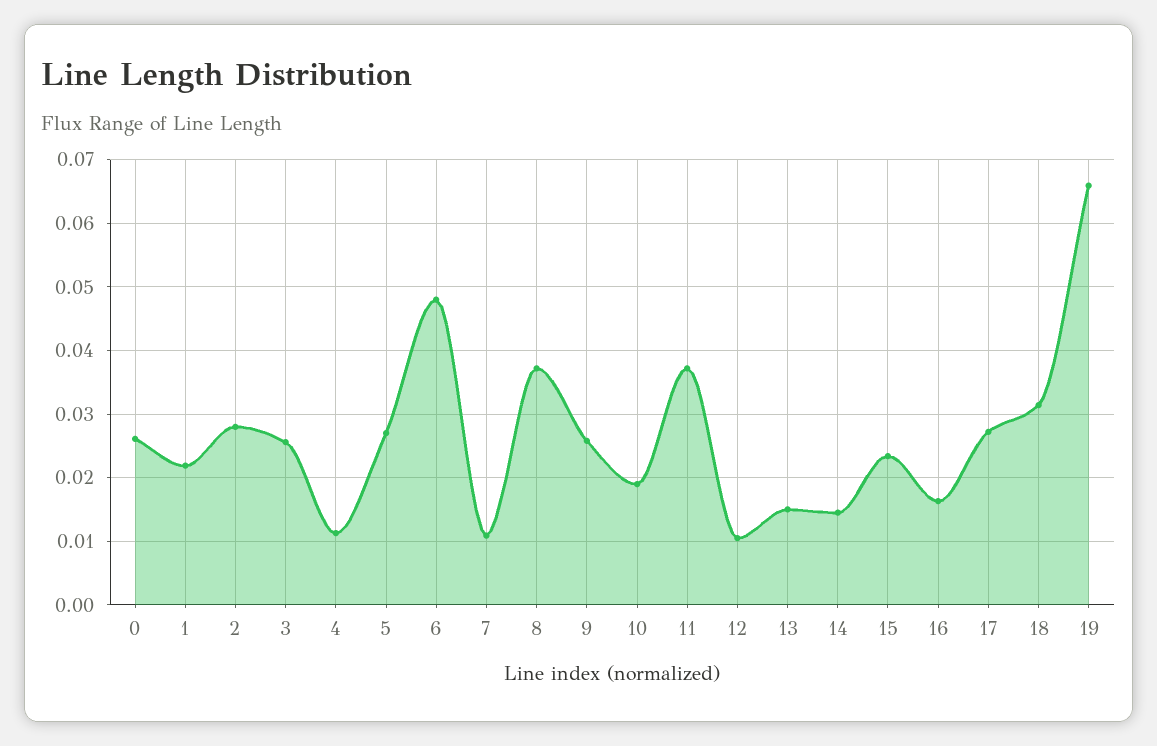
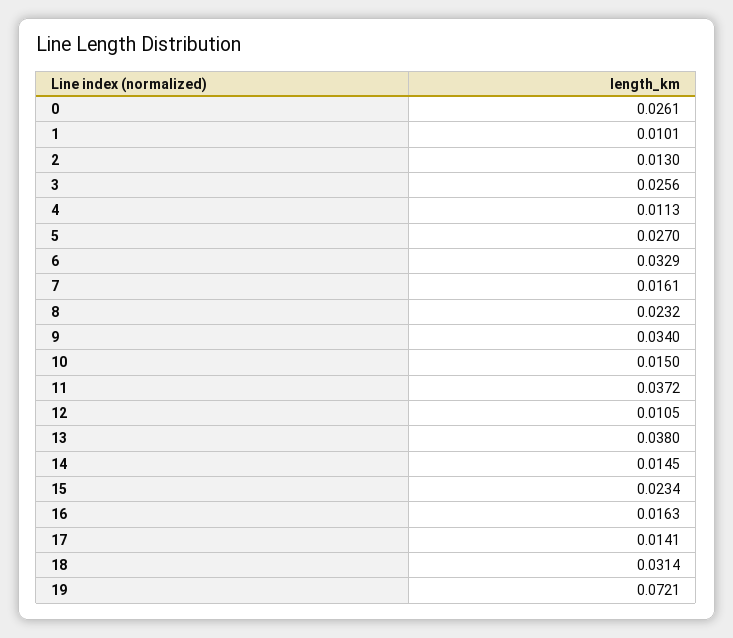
  {
    "0": 0.0261,
-   "1": 0.022,
+   "1": 0.0101,
-   "2": 0.028,
+   "2": 0.013,
    "3": 0.0256,
    "4": 0.0113,
    "5": 0.027,
-   "6": 0.048,
+   "6": 0.0329,
-   "7": 0.011,
+   "7": 0.0161,
-   "8": 0.037,
+   "8": 0.0232,
-   "9": 0.026,
+   "9": 0.034,
-   "10": 0.019,
+   "10": 0.015,
    "11": 0.0372,
    "12": 0.0105,
-   "13": 0.015,
+   "13": 0.038,
    "14": 0.0145,
    "15": 0.0234,
    "16": 0.0163,
-   "17": 0.027,
+   "17": 0.0141,
    "18": 0.0314,
-   "19": 0.066
+   "19": 0.0721
  }

